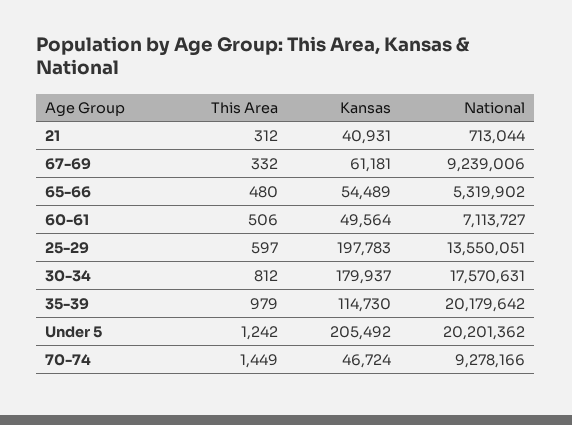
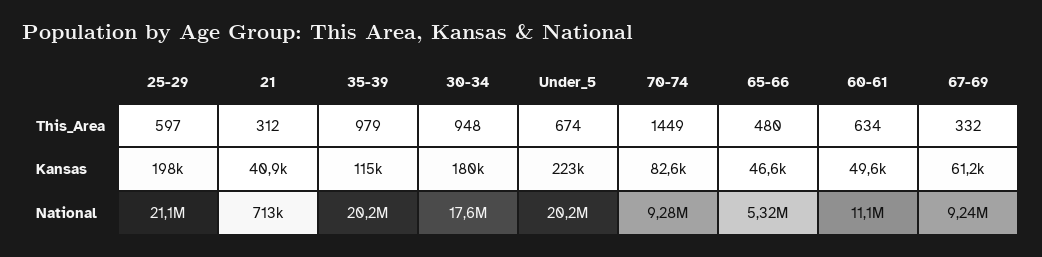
  {
    "This Area": {
      "21": 312,
      "67-69": 332,
      "65-66": 480,
-     "60-61": 506,
+     "60-61": 634,
      "25-29": 597,
-     "30-34": 812,
+     "30-34": 948,
      "35-39": 979,
-     "Under 5": 1242,
+     "Under 5": 674,
      "70-74": 1449
    },
    "Kansas": {
      "21": 40931,
      "67-69": 61181,
-     "65-66": 54489,
+     "65-66": 46600,
      "60-61": 49564,
      "25-29": 197783,
      "30-34": 179937,
      "35-39": 114730,
-     "Under 5": 205492,
+     "Under 5": 223000,
-     "70-74": 46724
+     "70-74": 82600
    },
    "National": {
      "21": 713044,
      "67-69": 9239006,
      "65-66": 5319902,
-     "60-61": 7113727,
+     "60-61": 11100000,
-     "25-29": 13550051,
+     "25-29": 21100000,
      "30-34": 17570631,
      "35-39": 20179642,
      "Under 5": 20201362,
      "70-74": 9278166
    }
  }

